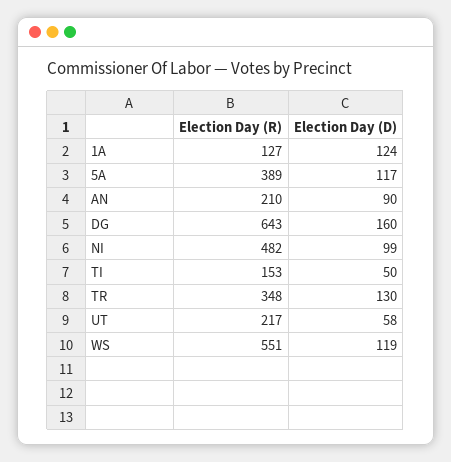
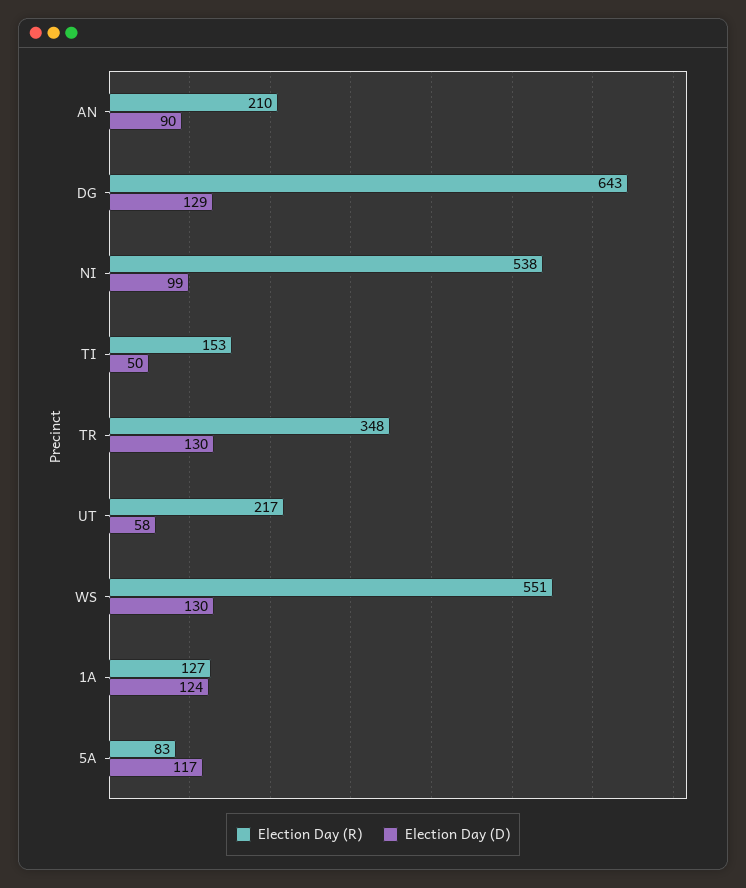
  {
    "Election Day (R)": {
      "1A": 127,
-     "5A": 389,
+     "5A": 83,
      "AN": 210,
      "DG": 643,
-     "NI": 482,
+     "NI": 538,
      "TI": 153,
      "TR": 348,
      "UT": 217,
      "WS": 551
    },
    "Election Day (D)": {
      "1A": 124,
      "5A": 117,
      "AN": 90,
-     "DG": 160,
+     "DG": 129,
      "NI": 99,
      "TI": 50,
      "TR": 130,
      "UT": 58,
-     "WS": 119
+     "WS": 130
    }
  }

